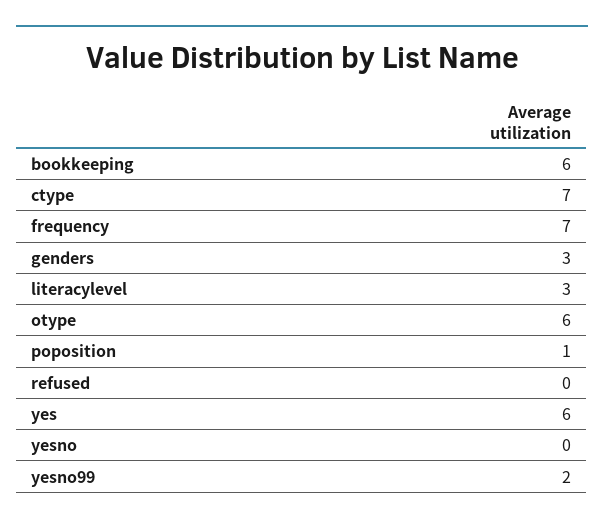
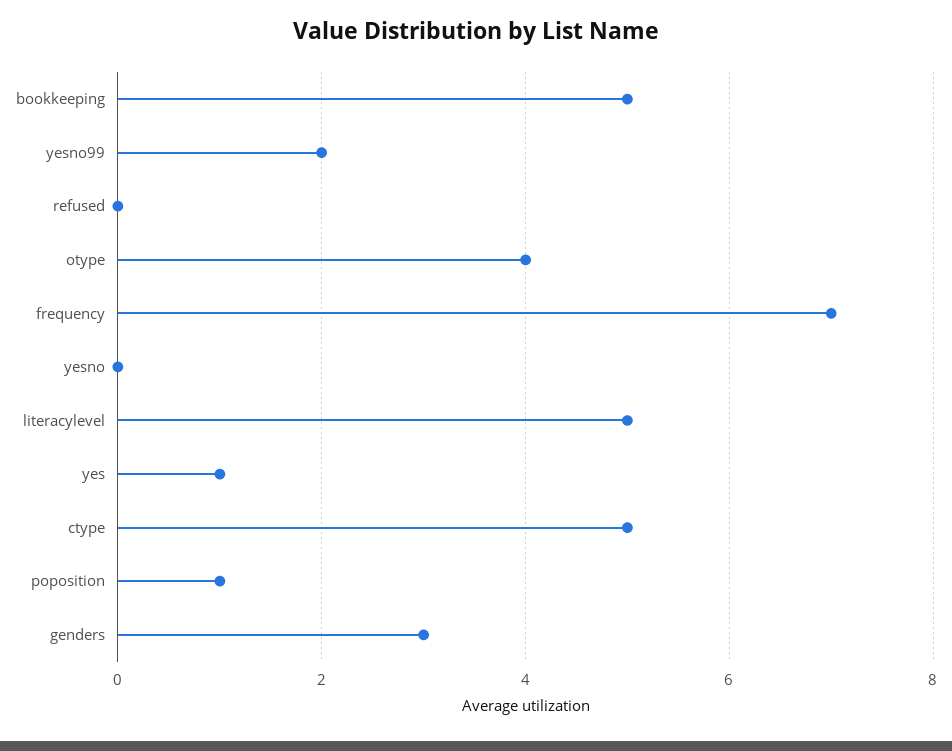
  {
-   "bookkeeping": 6,
+   "bookkeeping": 5,
-   "ctype": 7,
+   "ctype": 5,
    "frequency": 7,
    "genders": 3,
-   "literacylevel": 3,
+   "literacylevel": 5,
-   "otype": 6,
+   "otype": 4,
    "poposition": 1,
    "refused": 0,
-   "yes": 6,
+   "yes": 1,
    "yesno": 0,
    "yesno99": 2
  }

